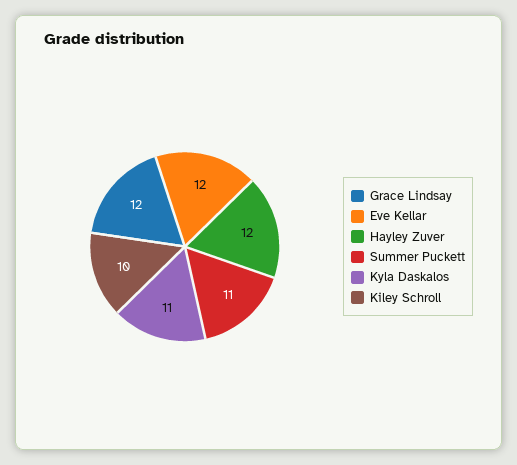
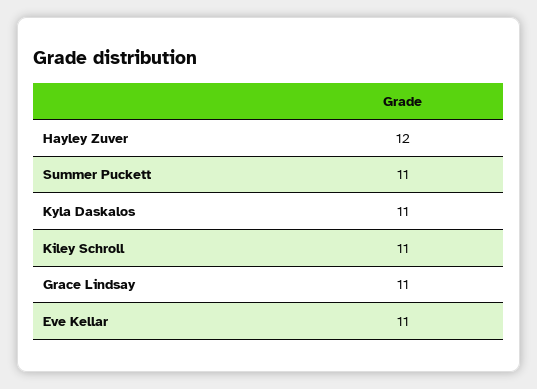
  {
-   "Grace Lindsay": 12,
+   "Grace Lindsay": 11,
-   "Eve Kellar": 12,
+   "Eve Kellar": 11,
    "Hayley Zuver": 12,
    "Summer Puckett": 11,
    "Kyla Daskalos": 11,
-   "Kiley Schroll": 10
+   "Kiley Schroll": 11
  }

